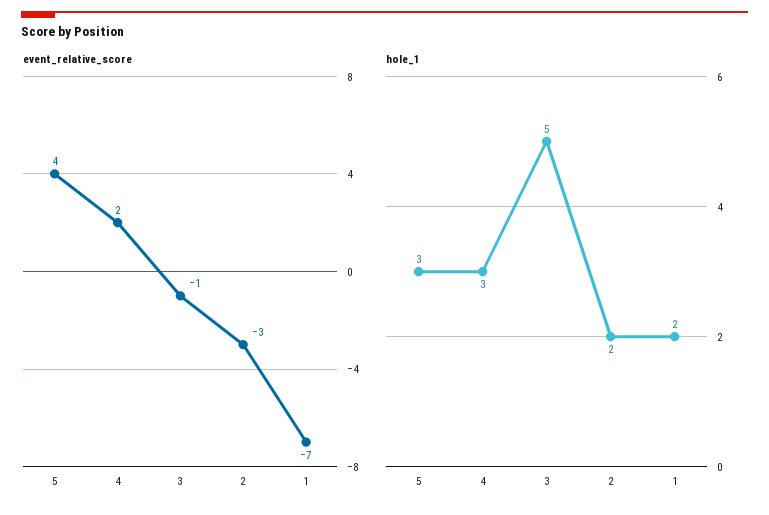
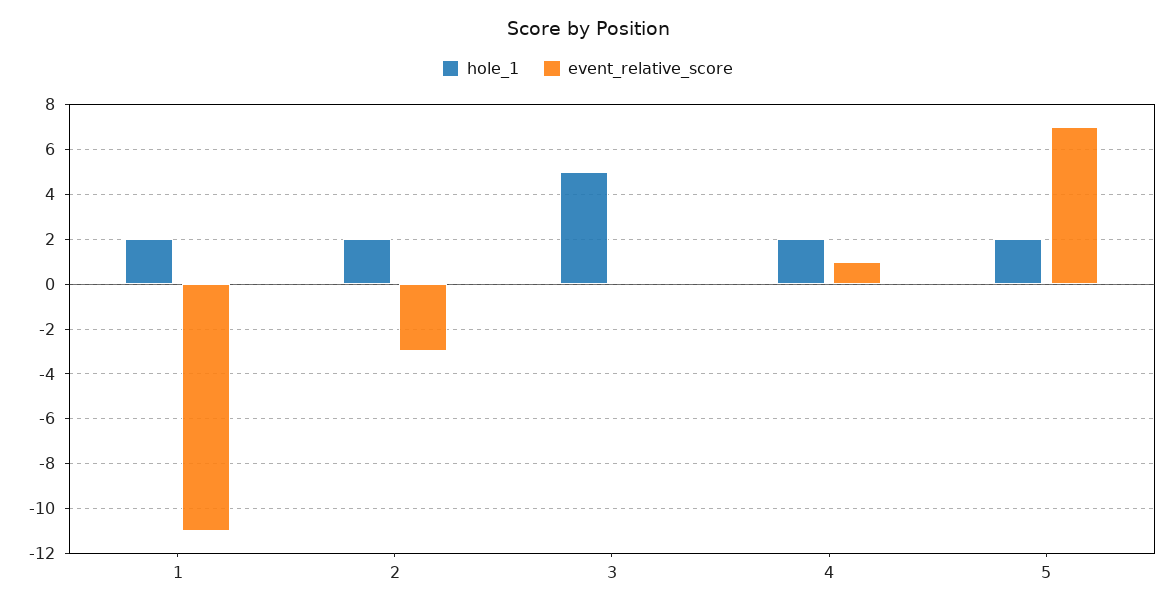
  {
    "event_relative_score": {
-     "5": 4,
+     "5": 7,
-     "4": 2,
+     "4": 1,
-     "3": -1,
+     "3": 0,
      "2": -3,
-     "1": -7
+     "1": -11
    },
    "hole_1": {
-     "5": 3,
+     "5": 2,
-     "4": 3,
+     "4": 2,
      "3": 5,
      "2": 2,
      "1": 2
    }
  }

